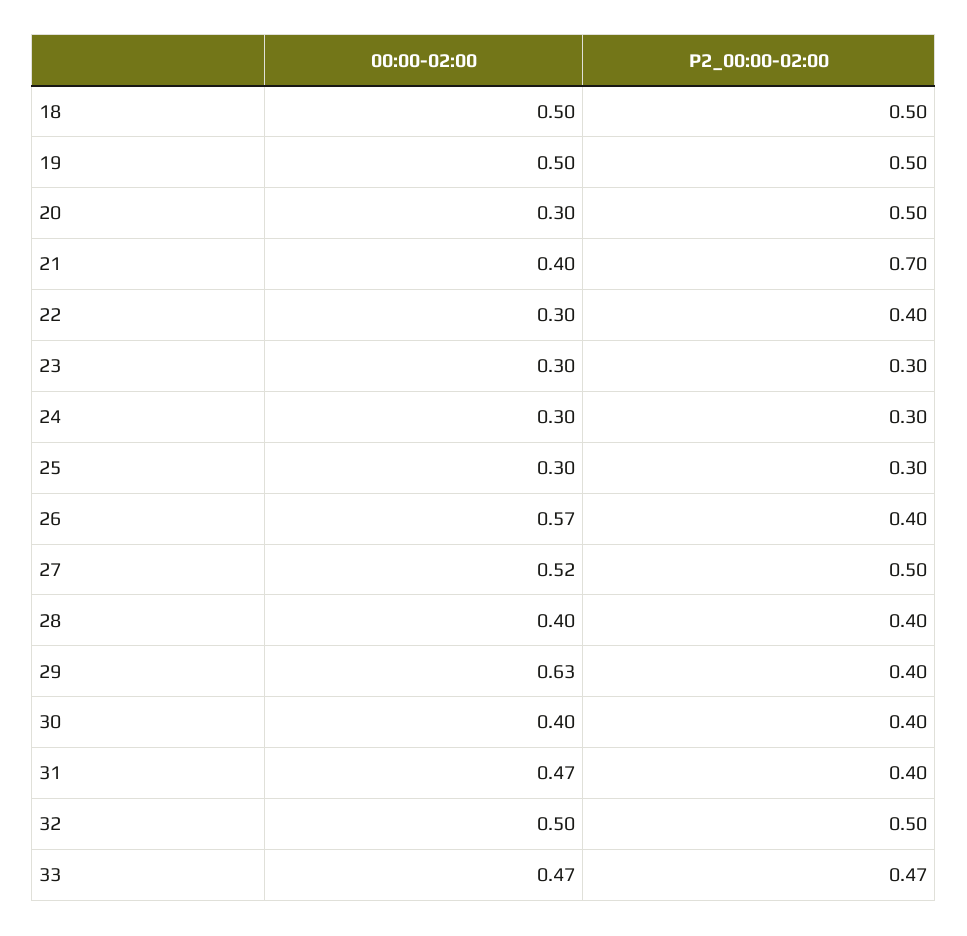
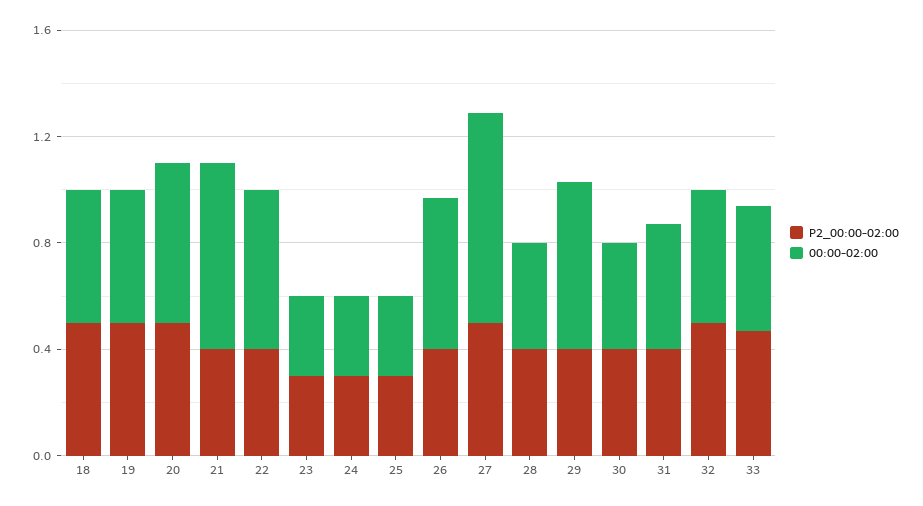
  {
    "00:00-02:00": {
      "18": 0.5,
      "19": 0.5,
-     "20": 0.3,
+     "20": 0.6,
-     "21": 0.4,
+     "21": 0.7,
-     "22": 0.3,
+     "22": 0.6,
      "23": 0.3,
      "24": 0.3,
      "25": 0.3,
      "26": 0.57,
-     "27": 0.52,
+     "27": 0.8,
      "28": 0.4,
      "29": 0.63,
      "30": 0.4,
      "31": 0.47,
      "32": 0.5,
      "33": 0.47
    },
    "P2_00:00-02:00": {
      "18": 0.5,
      "19": 0.5,
      "20": 0.5,
-     "21": 0.7,
+     "21": 0.4,
      "22": 0.4,
      "23": 0.3,
      "24": 0.3,
      "25": 0.3,
      "26": 0.4,
      "27": 0.5,
      "28": 0.4,
      "29": 0.4,
      "30": 0.4,
      "31": 0.4,
      "32": 0.5,
      "33": 0.47
    }
  }

